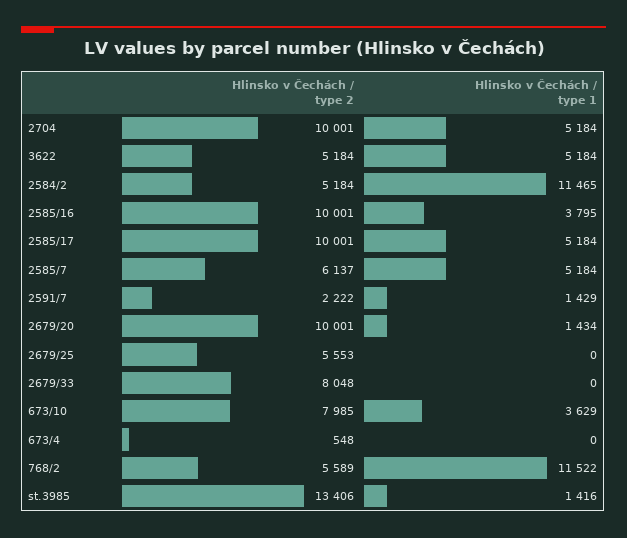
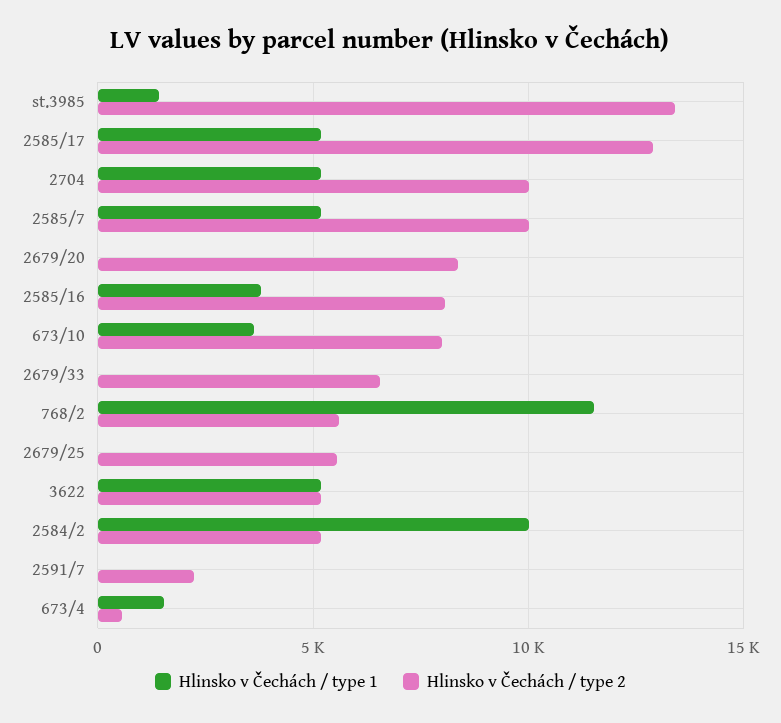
  {
    "Hlinsko v Čechách / type 2": {
      "2704": 10001,
      "3622": 5184,
      "2584/2": 5184,
-     "2585/16": 10001,
+     "2585/16": 8000,
-     "2585/17": 10001,
+     "2585/17": 13000,
-     "2585/7": 6137,
+     "2585/7": 10000,
      "2591/7": 2222,
-     "2679/20": 10001,
+     "2679/20": 8500,
      "2679/25": 5553,
-     "2679/33": 8048,
+     "2679/33": 6500,
      "673/10": 7985,
      "673/4": 548,
      "768/2": 5589,
      "st.3985": 13406
    },
    "Hlinsko v Čechách / type 1": {
      "2704": 5184,
      "3622": 5184,
-     "2584/2": 11465,
+     "2584/2": 10000,
      "2585/16": 3795,
      "2585/17": 5184,
      "2585/7": 5184,
-     "2591/7": 1429,
+     "2591/7": 0,
-     "2679/20": 1434,
+     "2679/20": 0,
      "2679/25": 0,
      "2679/33": 0,
      "673/10": 3629,
-     "673/4": 0,
+     "673/4": 1500,
      "768/2": 11522,
      "st.3985": 1416
    }
  }

